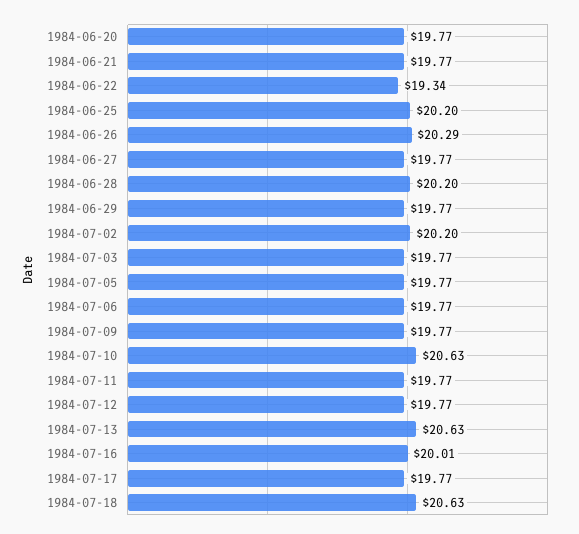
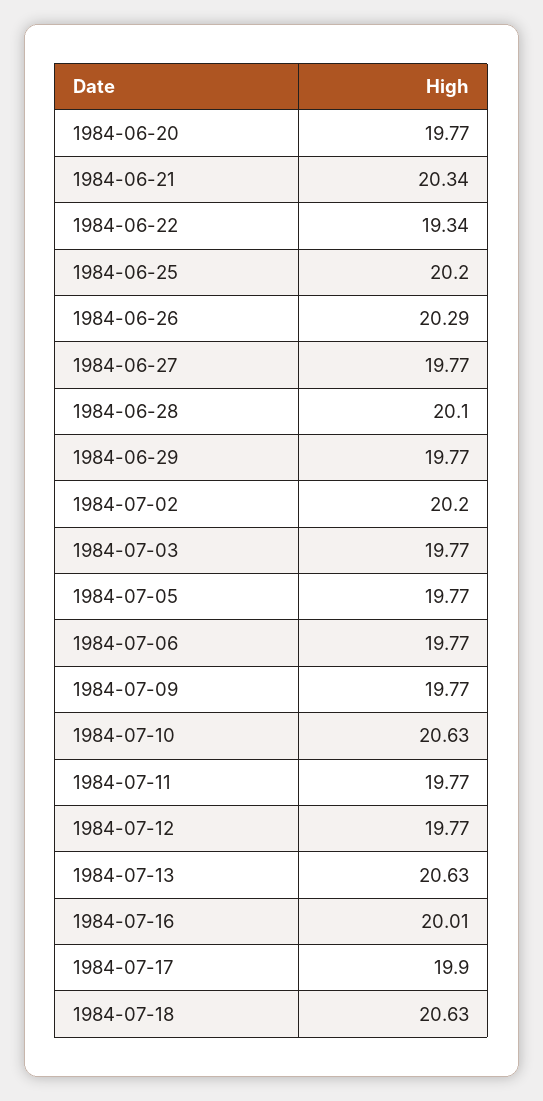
  {
    "1984-06-20": 19.77,
-   "1984-06-21": 19.77,
+   "1984-06-21": 20.34,
    "1984-06-22": 19.34,
    "1984-06-25": 20.2,
    "1984-06-26": 20.29,
    "1984-06-27": 19.77,
-   "1984-06-28": 20.2,
+   "1984-06-28": 20.1,
    "1984-06-29": 19.77,
    "1984-07-02": 20.2,
    "1984-07-03": 19.77,
    "1984-07-05": 19.77,
    "1984-07-06": 19.77,
    "1984-07-09": 19.77,
    "1984-07-10": 20.63,
    "1984-07-11": 19.77,
    "1984-07-12": 19.77,
    "1984-07-13": 20.63,
    "1984-07-16": 20.01,
-   "1984-07-17": 19.77,
+   "1984-07-17": 19.9,
    "1984-07-18": 20.63
  }

